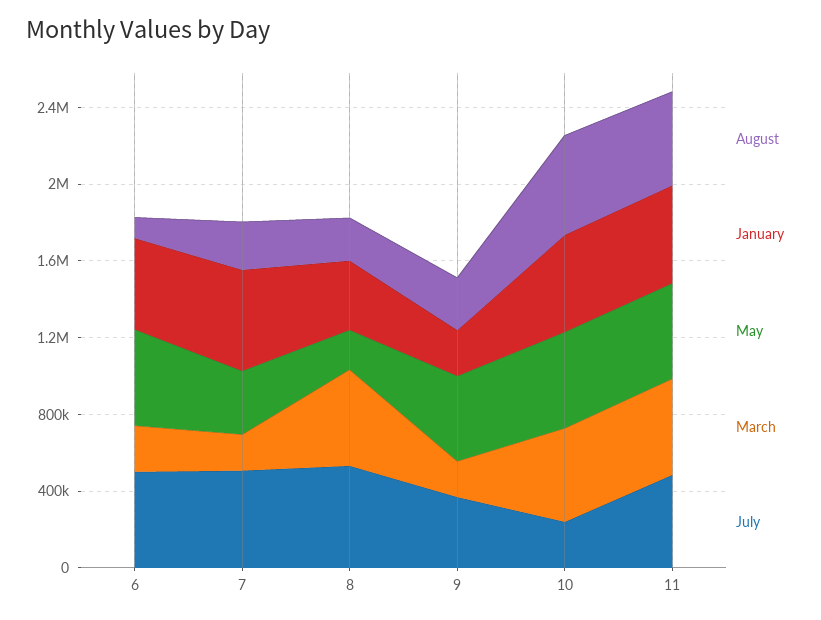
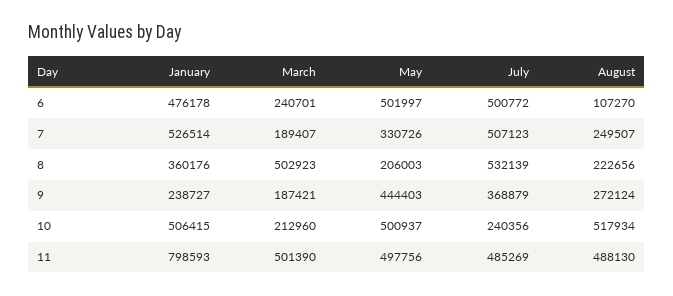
  {
    "August": {
      "6": 107270,
      "7": 249507,
      "8": 222656,
      "9": 272124,
      "10": 517934,
      "11": 488130
    },
    "January": {
      "6": 476178,
      "7": 526514,
      "8": 360176,
      "9": 238727,
      "10": 506415,
-     "11": 500000
+     "11": 798593
    },
    "May": {
      "6": 501997,
      "7": 330726,
      "8": 206003,
      "9": 444403,
      "10": 500937,
      "11": 497756
    },
    "March": {
      "6": 240701,
      "7": 189407,
      "8": 502923,
      "9": 187421,
-     "10": 500000,
+     "10": 212960,
      "11": 501390
    },
    "July": {
      "6": 500772,
      "7": 507123,
      "8": 532139,
      "9": 368879,
      "10": 240356,
      "11": 485269
    }
  }

